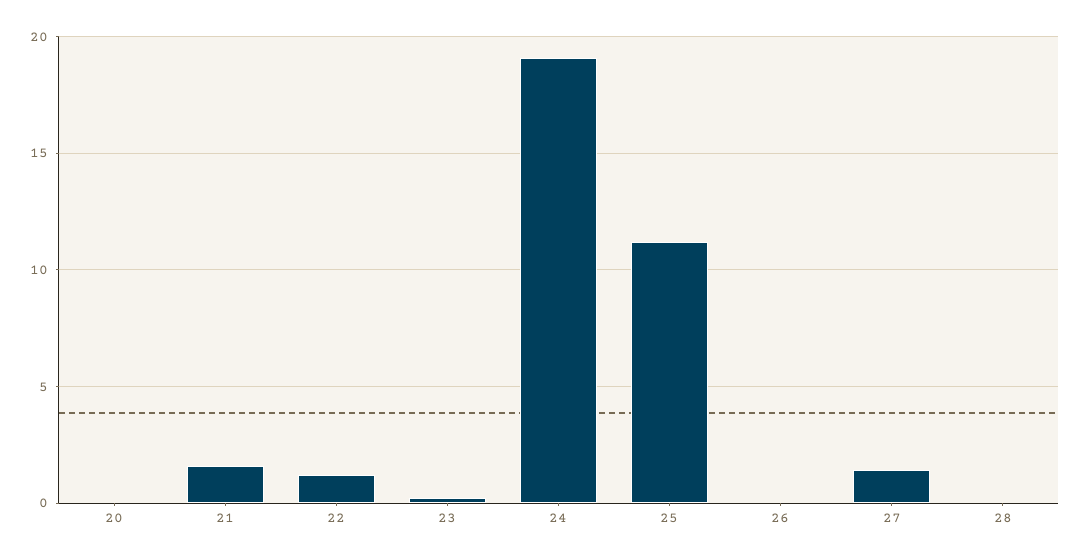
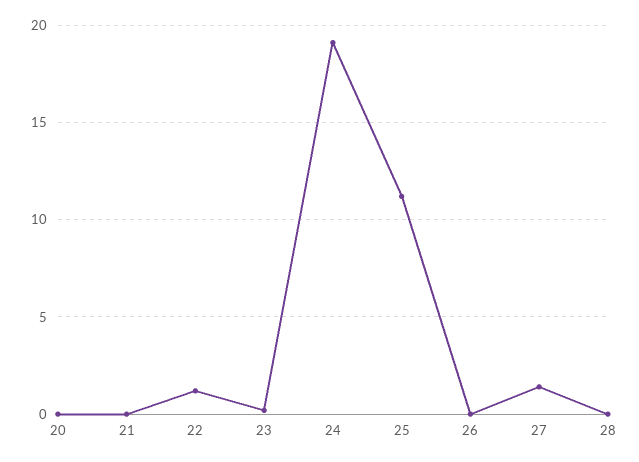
  {
    "20": 0,
-   "21": 1.5,
+   "21": 0,
    "22": 1,
    "23": 0,
    "24": 19,
    "25": 11,
    "26": 0,
    "27": 1.5,
    "28": 0
  }

